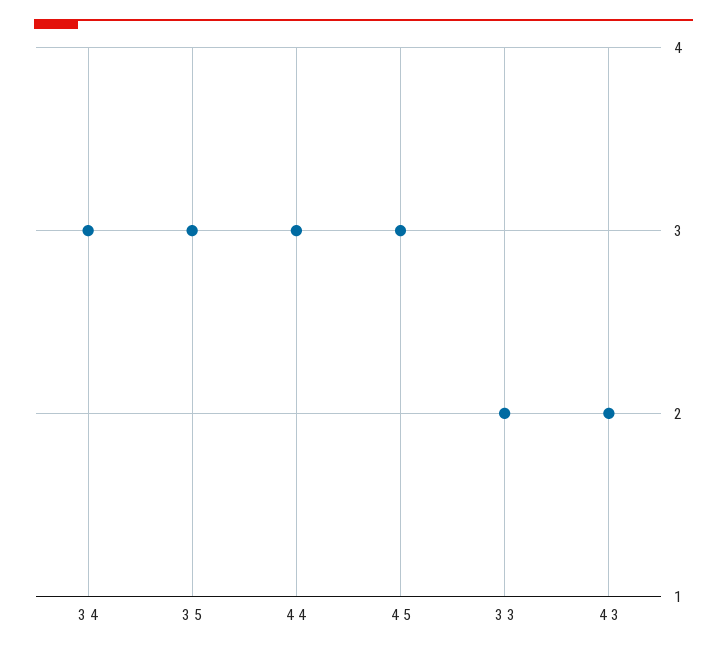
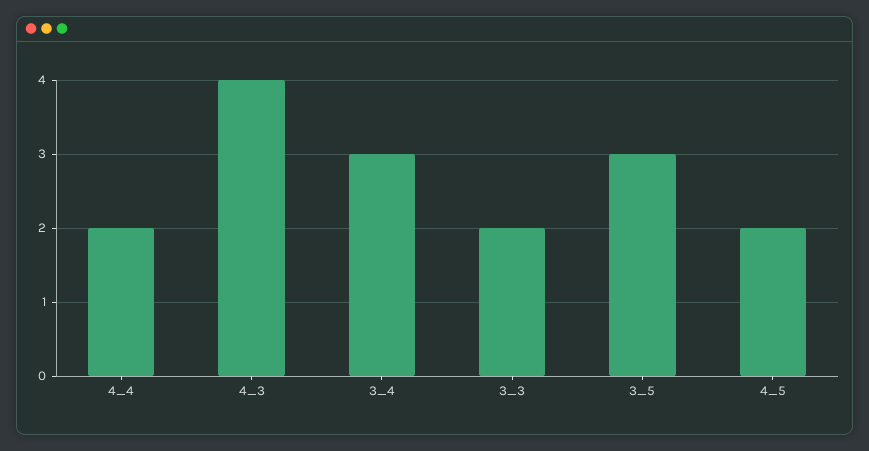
  {
    "3 4": 3,
    "3 5": 3,
-   "4 4": 3,
+   "4 4": 2,
-   "4 5": 3,
+   "4 5": 2,
    "3 3": 2,
-   "4 3": 2
+   "4 3": 4
  }

